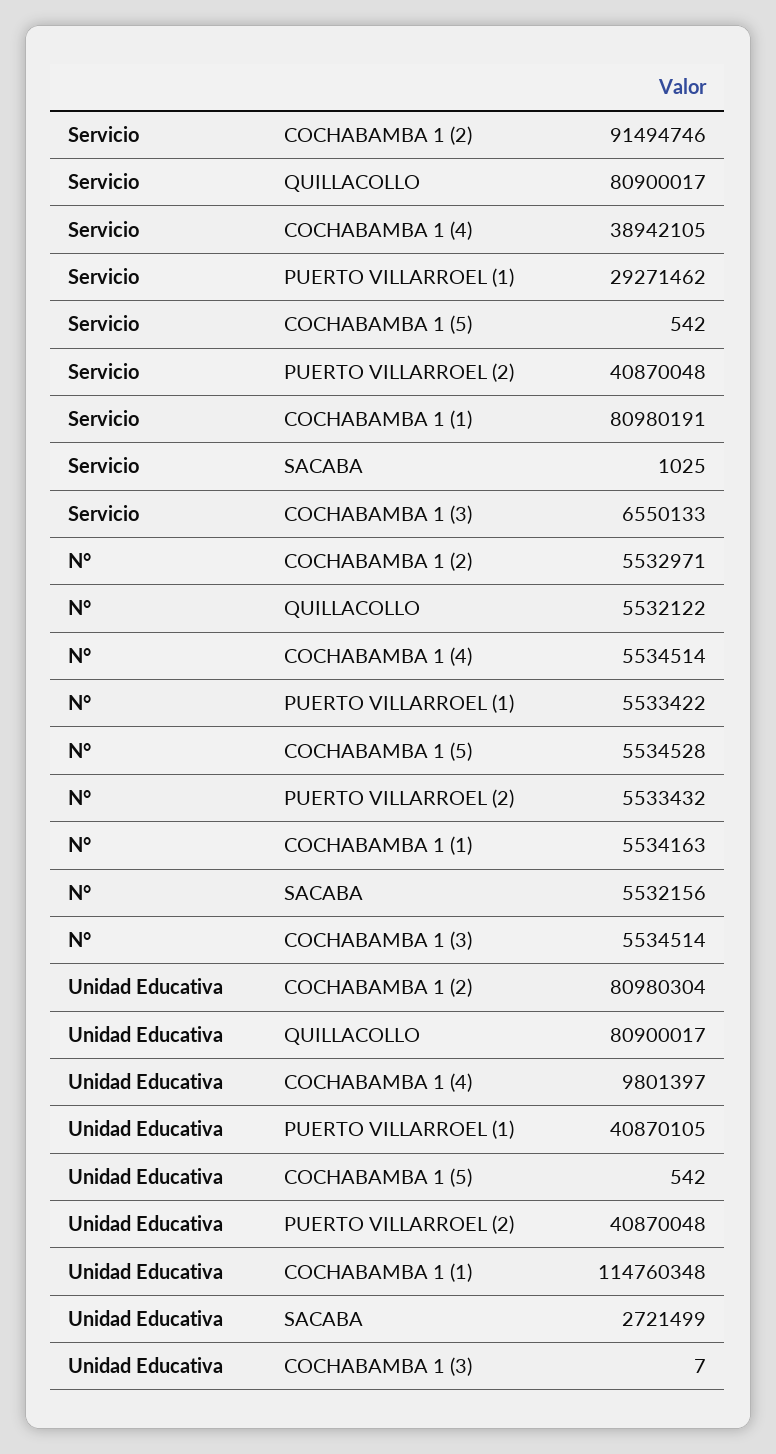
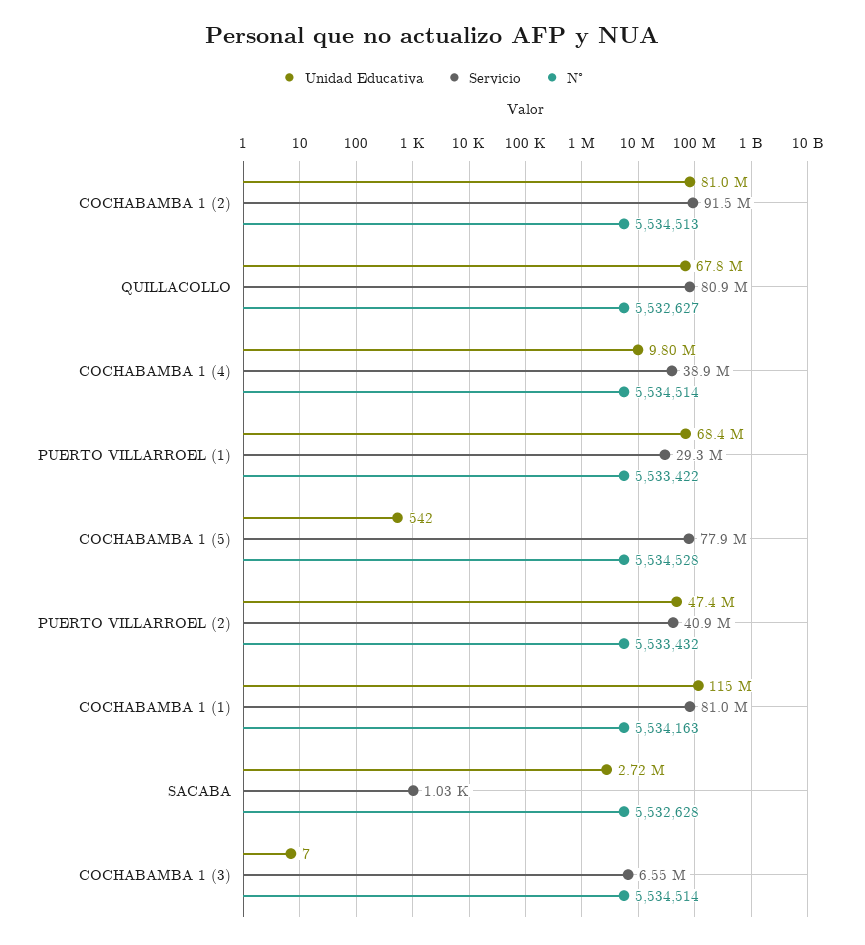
  {
    "Servicio": {
      "COCHABAMBA 1 (2)": 91494746,
      "QUILLACOLLO": 80900017,
      "COCHABAMBA 1 (4)": 38942105,
      "PUERTO VILLARROEL (1)": 29271462,
-     "COCHABAMBA 1 (5)": 542,
+     "COCHABAMBA 1 (5)": 77900000,
      "PUERTO VILLARROEL (2)": 40870048,
      "COCHABAMBA 1 (1)": 80980191,
      "SACABA": 1025,
      "COCHABAMBA 1 (3)": 6550133
    },
    "N°": {
-     "COCHABAMBA 1 (2)": 5532971,
+     "COCHABAMBA 1 (2)": 5534513,
-     "QUILLACOLLO": 5532122,
+     "QUILLACOLLO": 5532627,
      "COCHABAMBA 1 (4)": 5534514,
      "PUERTO VILLARROEL (1)": 5533422,
      "COCHABAMBA 1 (5)": 5534528,
      "PUERTO VILLARROEL (2)": 5533432,
      "COCHABAMBA 1 (1)": 5534163,
-     "SACABA": 5532156,
+     "SACABA": 5532628,
      "COCHABAMBA 1 (3)": 5534514
    },
    "Unidad Educativa": {
      "COCHABAMBA 1 (2)": 80980304,
-     "QUILLACOLLO": 80900017,
+     "QUILLACOLLO": 67800000,
      "COCHABAMBA 1 (4)": 9801397,
-     "PUERTO VILLARROEL (1)": 40870105,
+     "PUERTO VILLARROEL (1)": 68400000,
      "COCHABAMBA 1 (5)": 542,
-     "PUERTO VILLARROEL (2)": 40870048,
+     "PUERTO VILLARROEL (2)": 47400000,
      "COCHABAMBA 1 (1)": 114760348,
      "SACABA": 2721499,
      "COCHABAMBA 1 (3)": 7
    }
  }

